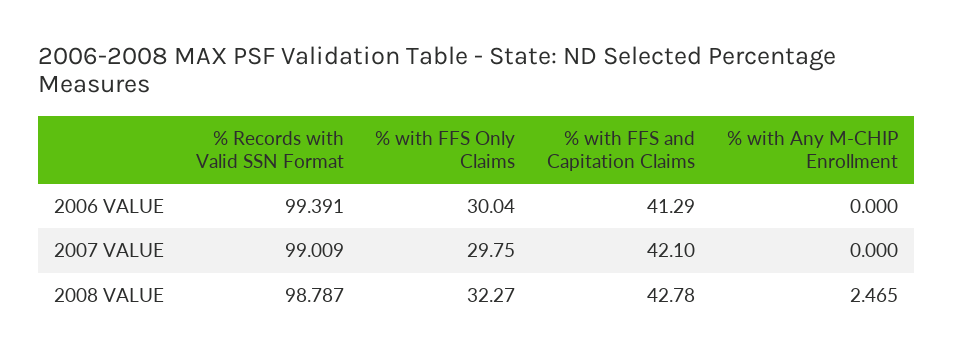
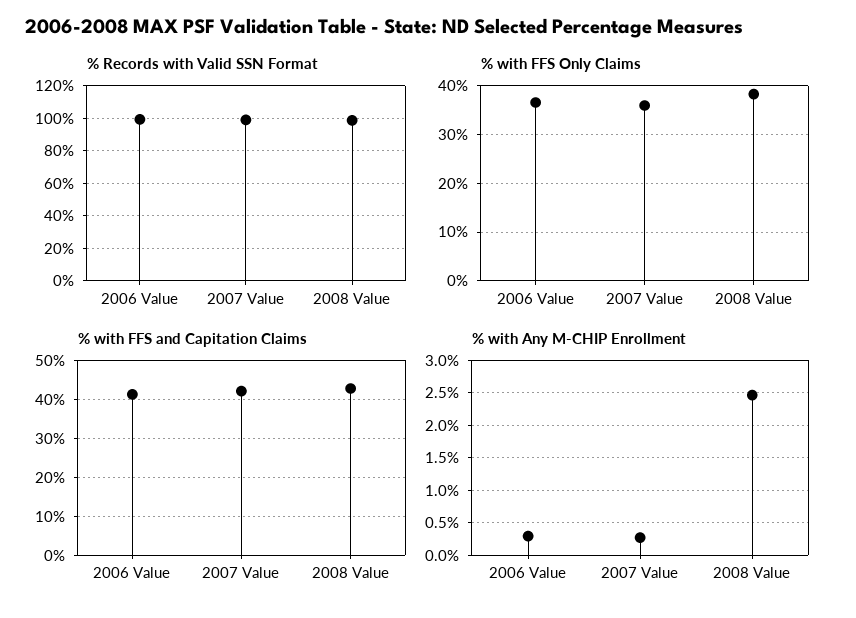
  {
    "% Records with Valid SSN Format": {
      "2006 VALUE": 99.391,
      "2007 VALUE": 99.009,
      "2008 VALUE": 98.787
    },
    "% with FFS Only Claims": {
-     "2006 VALUE": 30.04,
+     "2006 VALUE": 36,
-     "2007 VALUE": 29.75,
+     "2007 VALUE": 36,
-     "2008 VALUE": 32.27
+     "2008 VALUE": 38
    },
    "% with FFS and Capitation Claims": {
      "2006 VALUE": 41.29,
      "2007 VALUE": 42.1,
      "2008 VALUE": 42.78
    },
    "% with Any M-CHIP Enrollment": {
-     "2006 VALUE": 0,
+     "2006 VALUE": 0.3,
-     "2007 VALUE": 0,
+     "2007 VALUE": 0.3,
      "2008 VALUE": 2.465
    }
  }

